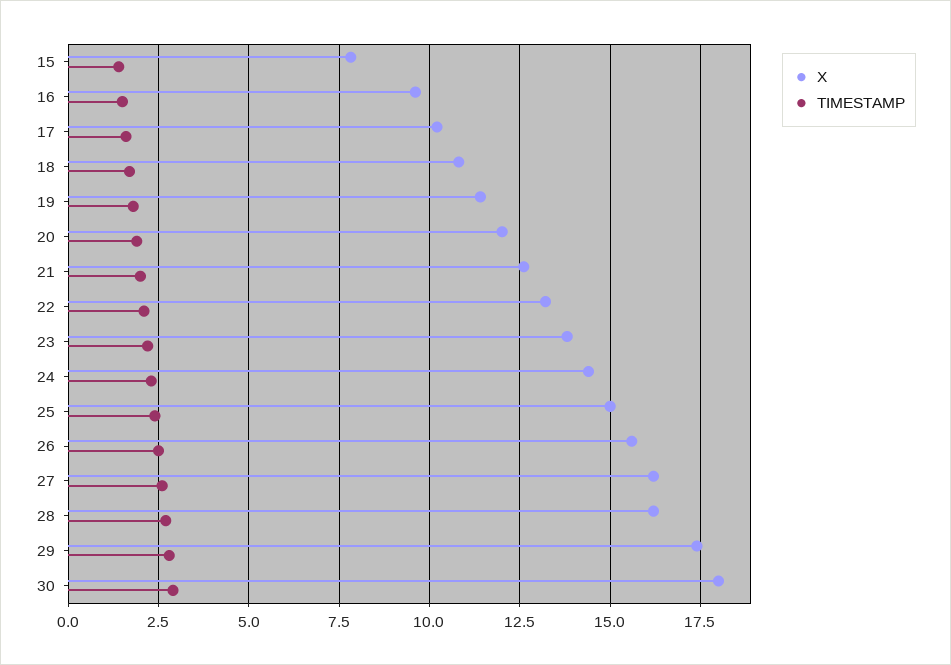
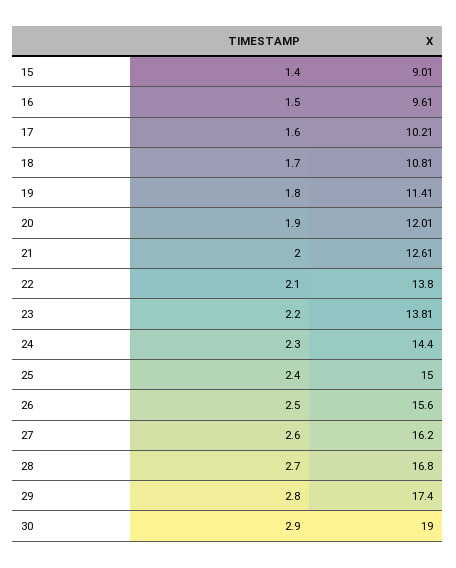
  {
    "X": {
-     "15": 7.75,
+     "15": 9.01,
      "16": 9.61,
      "17": 10.21,
      "18": 10.81,
      "19": 11.41,
      "20": 12.01,
      "21": 12.61,
-     "22": 13.25,
+     "22": 13.8,
      "23": 13.81,
      "24": 14.4,
      "25": 15,
      "26": 15.6,
      "27": 16.2,
-     "28": 16.25,
+     "28": 16.8,
      "29": 17.4,
-     "30": 18
+     "30": 19
    },
    "TIMESTAMP": {
      "15": 1.4,
      "16": 1.5,
      "17": 1.6,
      "18": 1.7,
      "19": 1.8,
      "20": 1.9,
      "21": 2,
      "22": 2.1,
      "23": 2.2,
      "24": 2.3,
      "25": 2.4,
      "26": 2.5,
      "27": 2.6,
      "28": 2.7,
      "29": 2.8,
      "30": 2.9
    }
  }

